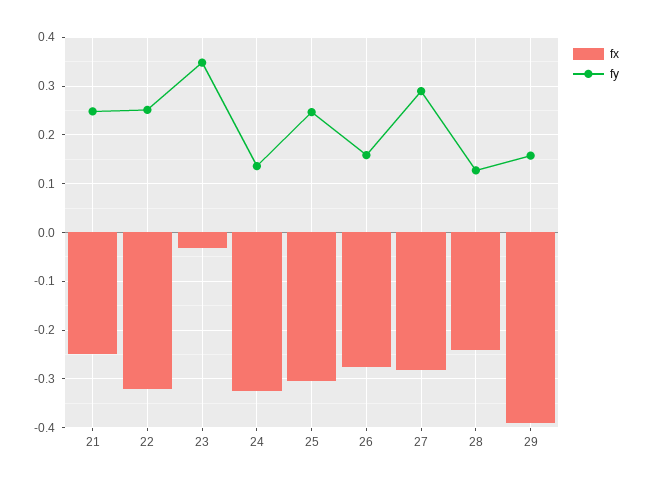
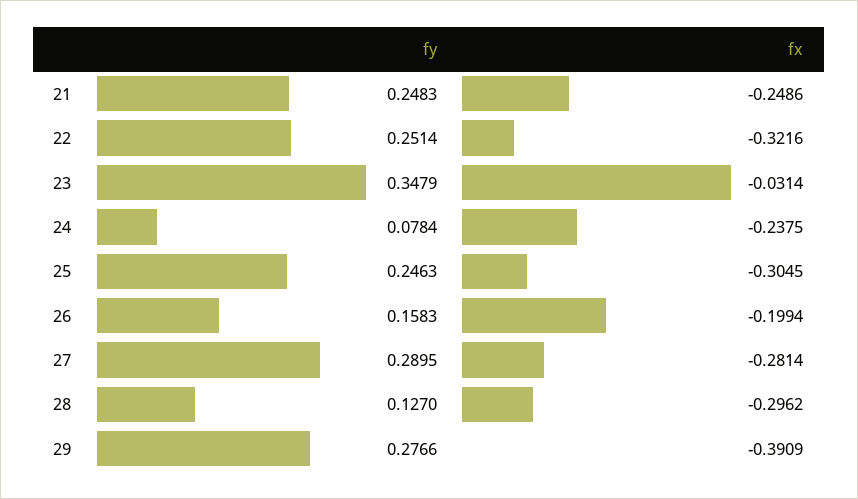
  {
    "fx": {
      "21": -0.2486,
      "22": -0.3216,
      "23": -0.0314,
-     "24": -0.32,
+     "24": -0.2375,
      "25": -0.3045,
-     "26": -0.28,
+     "26": -0.1994,
      "27": -0.2814,
-     "28": -0.24,
+     "28": -0.2962,
      "29": -0.3909
    },
    "fy": {
      "21": 0.2483,
      "22": 0.2514,
      "23": 0.3479,
-     "24": 0.14,
+     "24": 0.0784,
      "25": 0.2463,
      "26": 0.1583,
      "27": 0.2895,
      "28": 0.127,
-     "29": 0.16
+     "29": 0.2766
    }
  }

